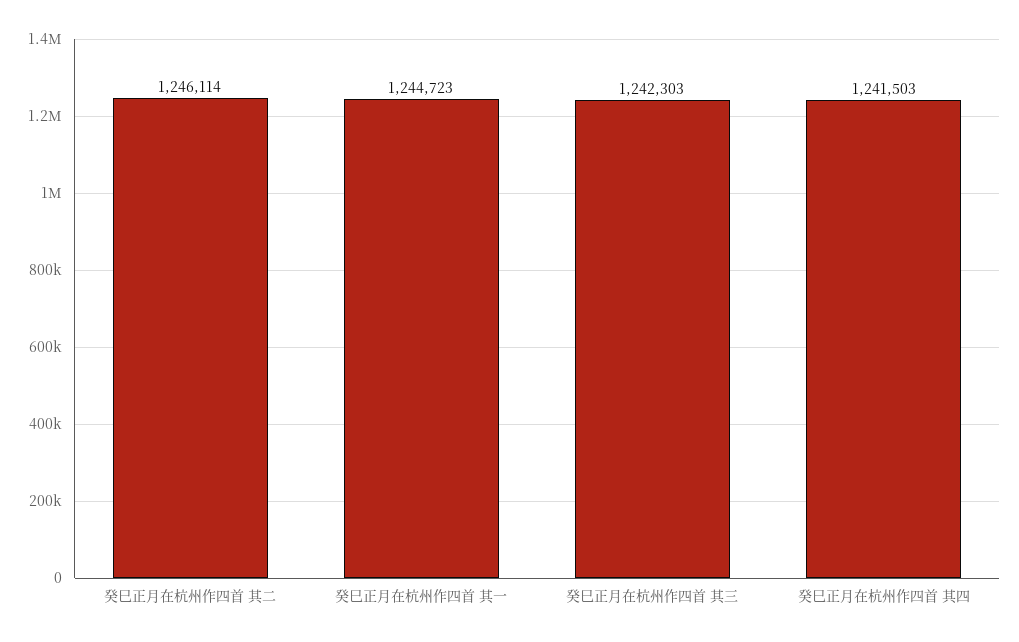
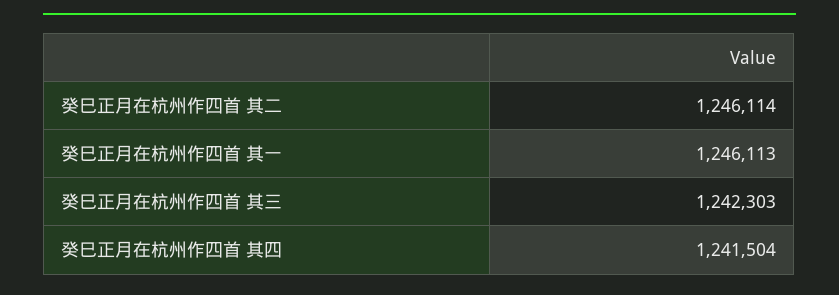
  {
    "癸巳正月在杭州作四首 其二": 1246114,
-   "癸巳正月在杭州作四首 其一": 1244723,
+   "癸巳正月在杭州作四首 其一": 1246113,
    "癸巳正月在杭州作四首 其三": 1242303,
-   "癸巳正月在杭州作四首 其四": 1241503
+   "癸巳正月在杭州作四首 其四": 1241504
  }

